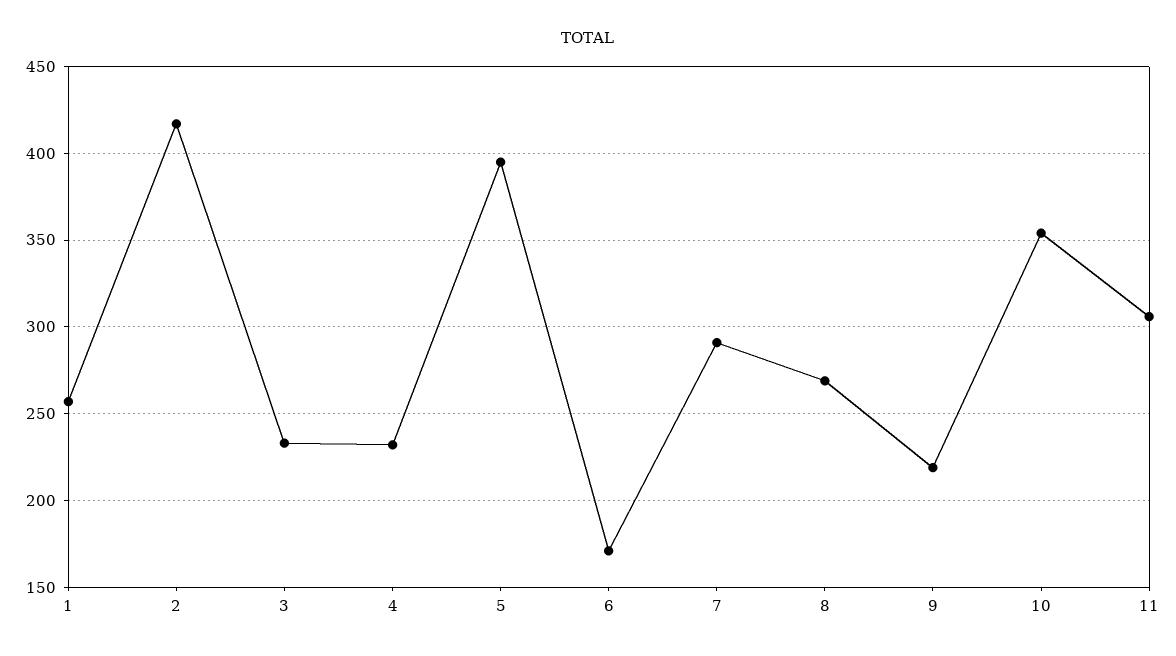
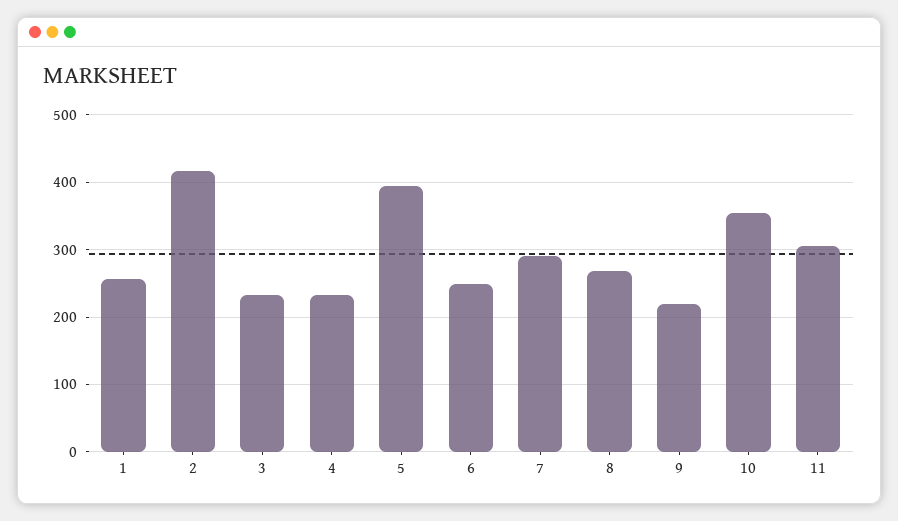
  {
    "1": 255,
    "2": 415,
    "3": 235,
    "4": 230,
    "5": 395,
-   "6": 170,
+   "6": 250,
    "7": 290,
    "8": 270,
    "9": 220,
    "10": 355,
    "11": 305
  }

